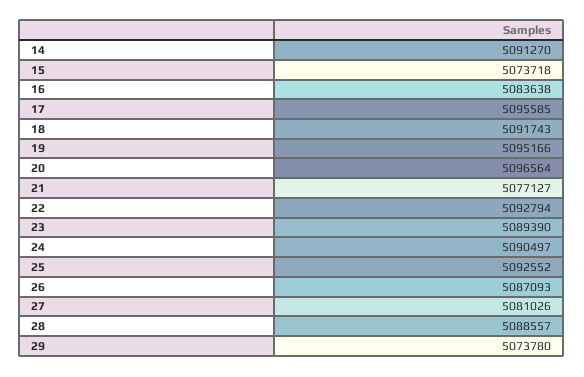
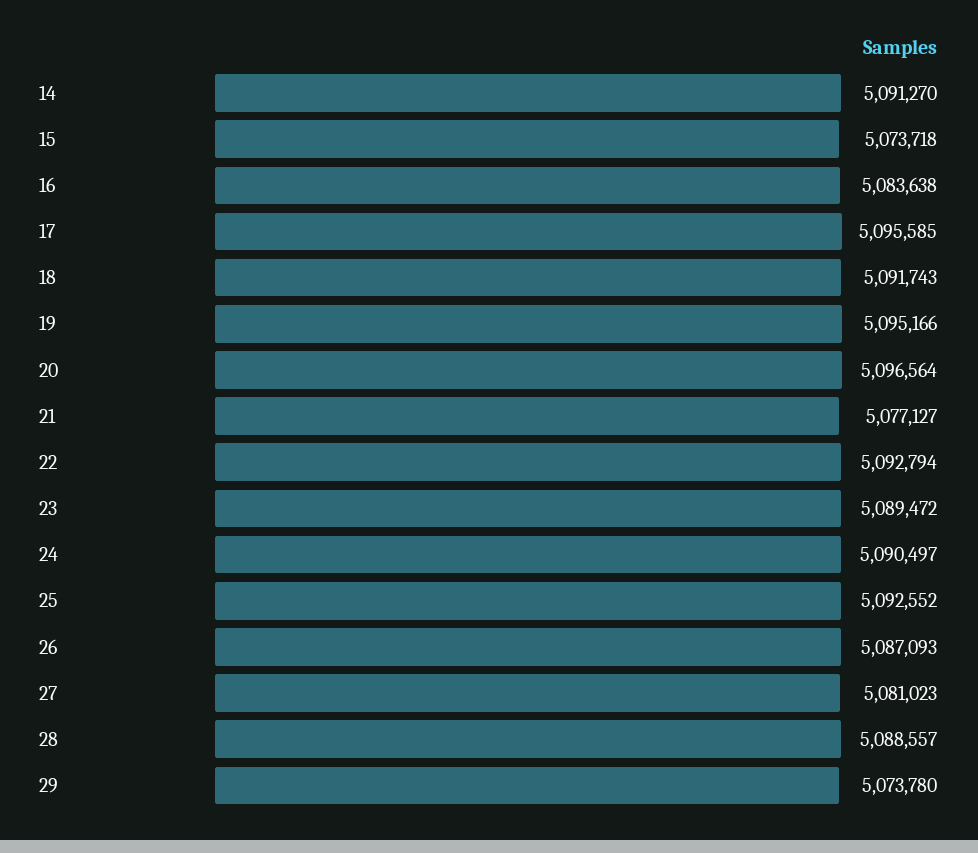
  {
    "14": 5091270,
    "15": 5073718,
    "16": 5083638,
    "17": 5095585,
    "18": 5091743,
    "19": 5095166,
    "20": 5096564,
    "21": 5077127,
    "22": 5092794,
-   "23": 5089390,
+   "23": 5089472,
    "24": 5090497,
    "25": 5092552,
    "26": 5087093,
-   "27": 5081026,
+   "27": 5081023,
    "28": 5088557,
    "29": 5073780
  }

